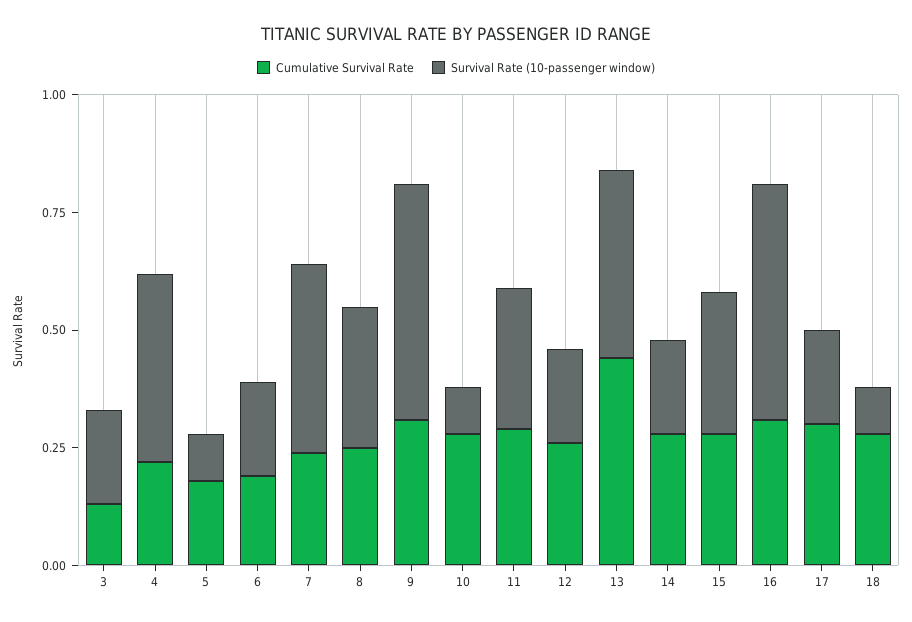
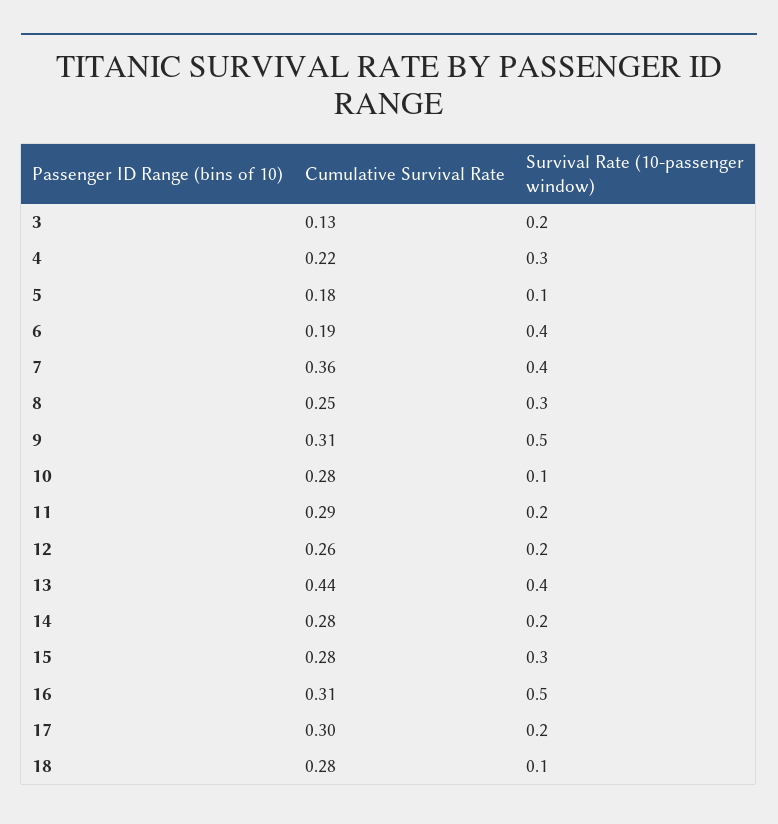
  {
    "Cumulative Survival Rate": {
      "3": 0.13,
      "4": 0.22,
      "5": 0.18,
      "6": 0.19,
-     "7": 0.25,
+     "7": 0.36,
      "8": 0.25,
      "9": 0.31,
      "10": 0.28,
      "11": 0.29,
      "12": 0.26,
      "13": 0.44,
      "14": 0.28,
      "15": 0.28,
      "16": 0.31,
      "17": 0.3,
      "18": 0.28
    },
    "Survival Rate (10-passenger window)": {
      "3": 0.2,
-     "4": 0.4,
+     "4": 0.3,
      "5": 0.1,
-     "6": 0.2,
+     "6": 0.4,
      "7": 0.4,
      "8": 0.3,
      "9": 0.5,
      "10": 0.1,
-     "11": 0.3,
+     "11": 0.2,
      "12": 0.2,
      "13": 0.4,
      "14": 0.2,
      "15": 0.3,
      "16": 0.5,
      "17": 0.2,
      "18": 0.1
    }
  }

